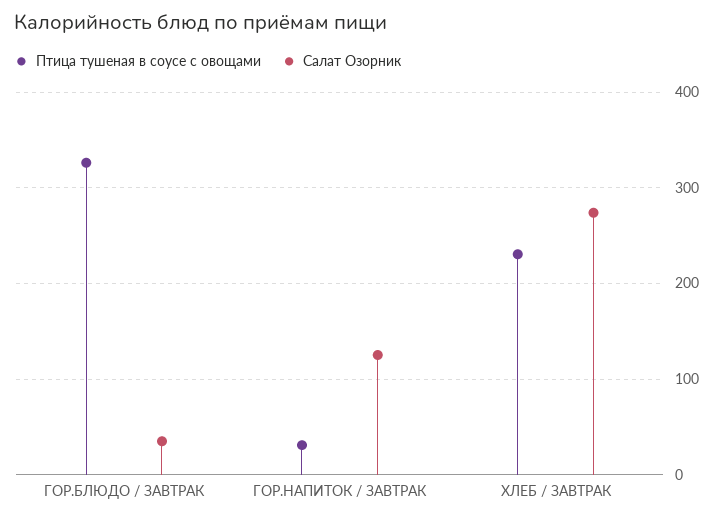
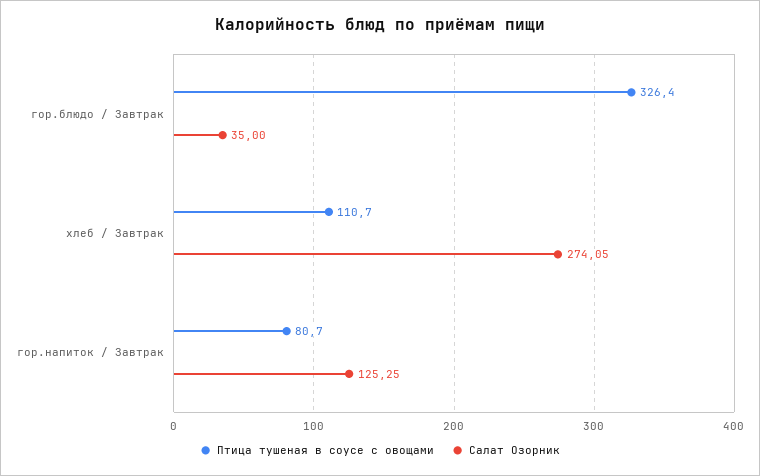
  {
    "Птица тушеная в соусе с овощами": {
      "ГОР.БЛЮДО / ЗАВТРАК": 326.4,
-     "ГОР.НАПИТОК / ЗАВТРАК": 30,
+     "ГОР.НАПИТОК / ЗАВТРАК": 80.7,
-     "ХЛЕБ / ЗАВТРАК": 230
+     "ХЛЕБ / ЗАВТРАК": 110.7
    },
    "Салат Озорник": {
      "ГОР.БЛЮДО / ЗАВТРАК": 35,
      "ГОР.НАПИТОК / ЗАВТРАК": 125.25,
      "ХЛЕБ / ЗАВТРАК": 274.05
    }
  }

